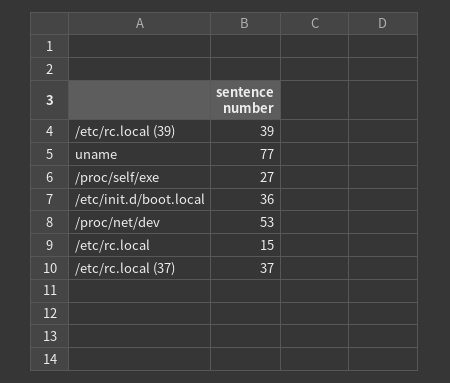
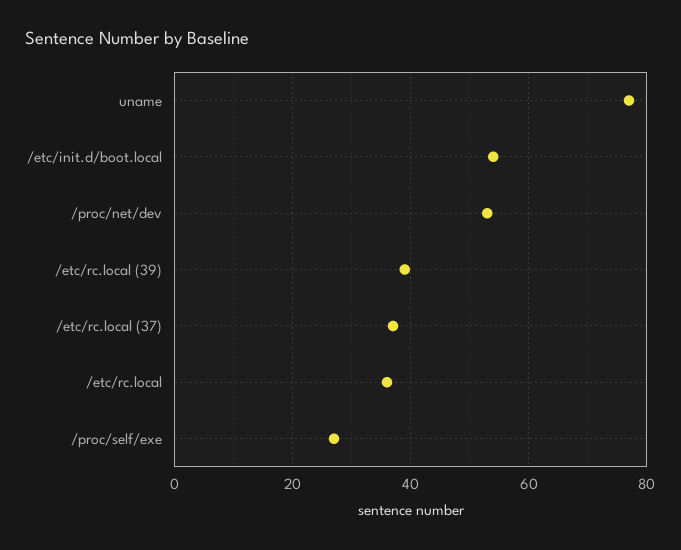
  {
    "/etc/rc.local (39)": 39,
    "uname": 77,
    "/proc/self/exe": 27,
-   "/etc/init.d/boot.local": 36,
+   "/etc/init.d/boot.local": 55,
    "/proc/net/dev": 53,
-   "/etc/rc.local": 15,
+   "/etc/rc.local": 35,
    "/etc/rc.local (37)": 37
  }

